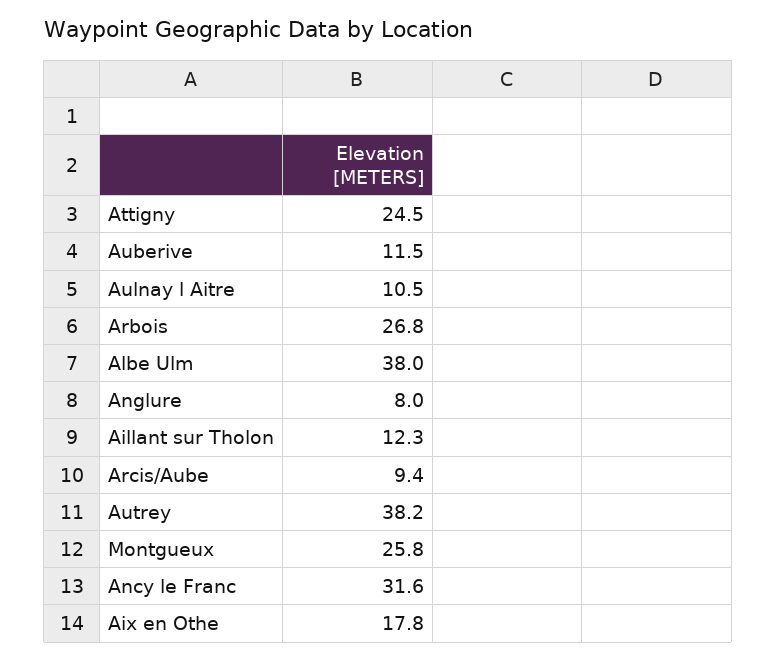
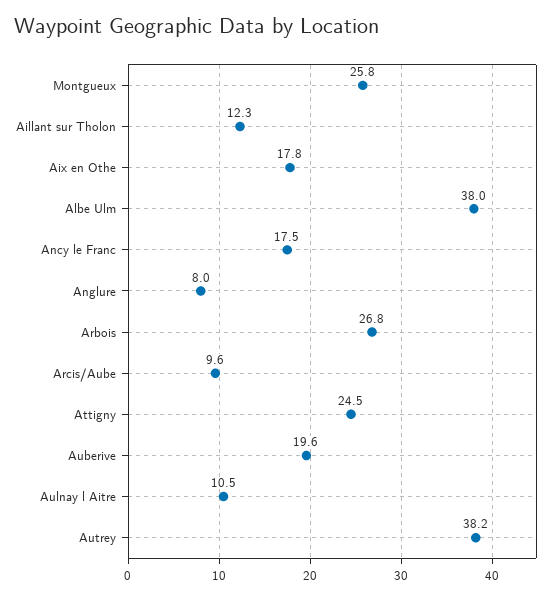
  {
    "Attigny": 24.5,
-   "Auberive": 11.5,
+   "Auberive": 19.6,
    "Aulnay l Aitre": 10.5,
    "Arbois": 26.8,
    "Albe Ulm": 38,
    "Anglure": 8,
    "Aillant sur Tholon": 12.3,
-   "Arcis/Aube": 9.4,
+   "Arcis/Aube": 9.6,
    "Autrey": 38.2,
    "Montgueux": 25.8,
-   "Ancy le Franc": 31.6,
+   "Ancy le Franc": 17.5,
    "Aix en Othe": 17.8
  }

